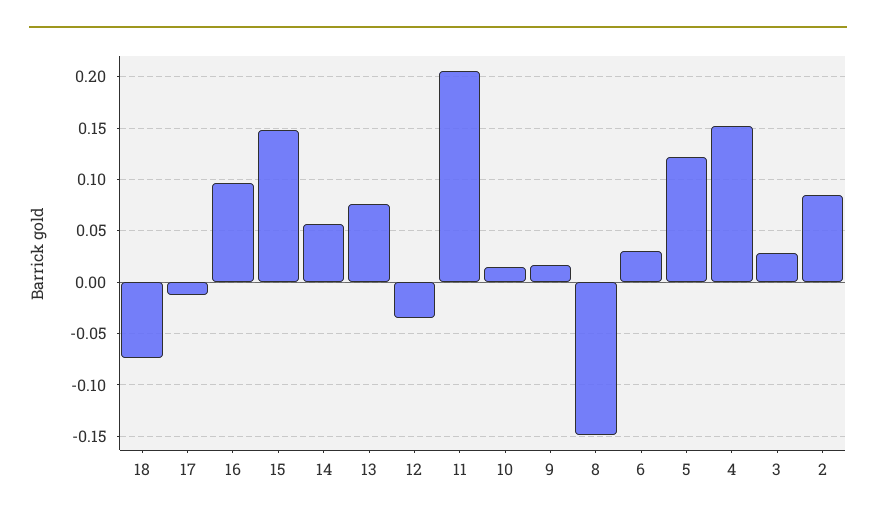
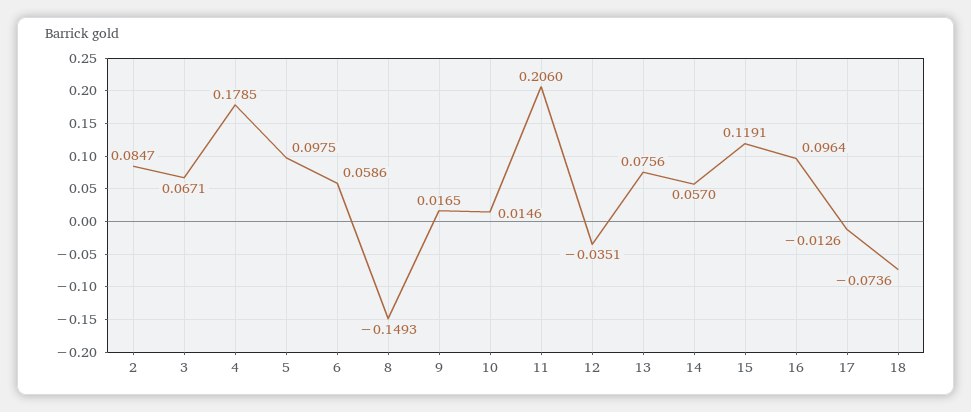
  {
    "18": -0.0736,
    "17": -0.0126,
    "16": 0.0964,
-   "15": 0.15,
+   "15": 0.1191,
    "14": 0.057,
    "13": 0.0756,
    "12": -0.0351,
    "11": 0.206,
    "10": 0.0146,
    "9": 0.0165,
    "8": -0.1493,
-   "6": 0.03,
+   "6": 0.0586,
-   "5": 0.12,
+   "5": 0.0975,
-   "4": 0.15,
+   "4": 0.1785,
-   "3": 0.03,
+   "3": 0.0671,
    "2": 0.0847
  }

